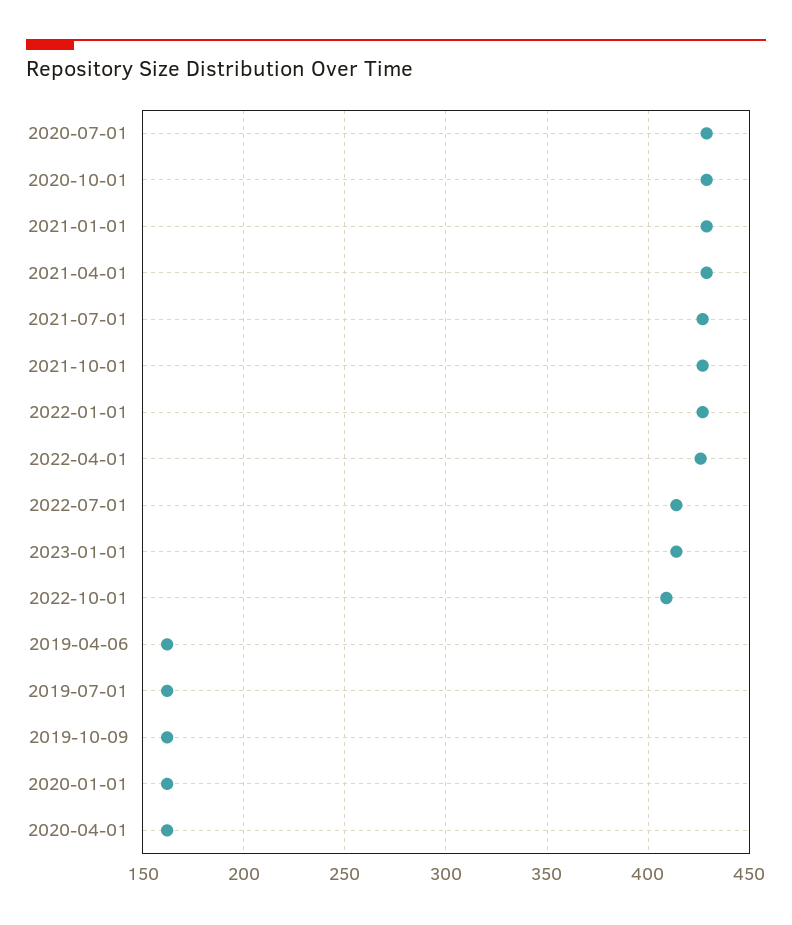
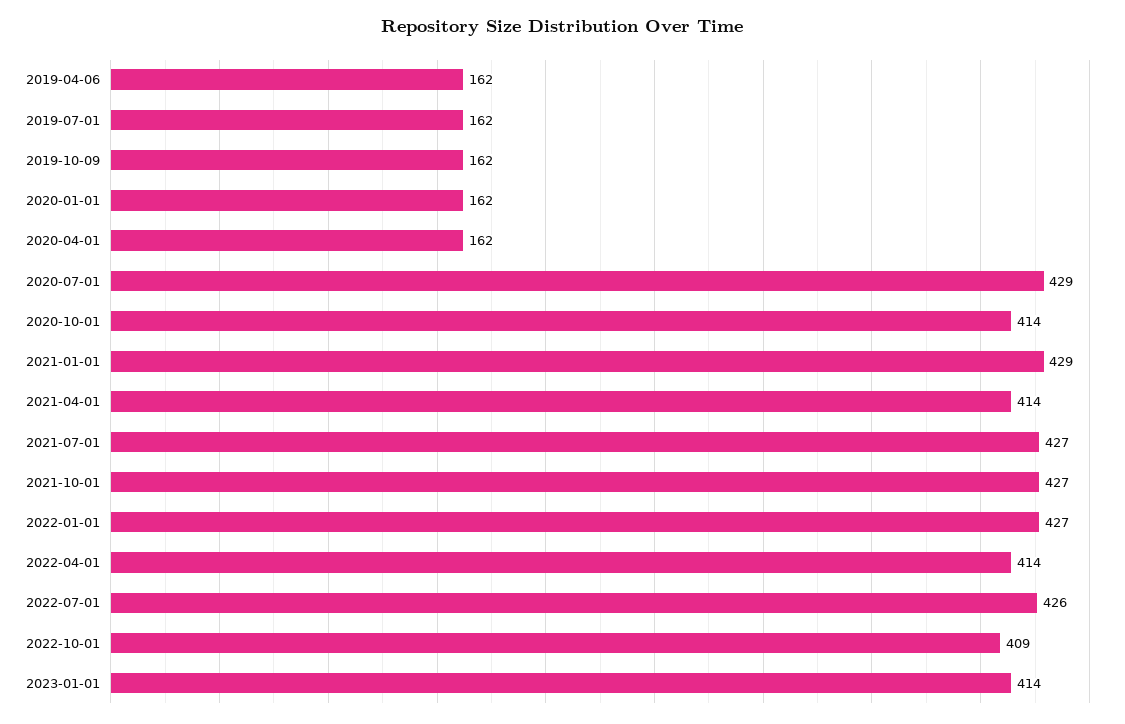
  {
    "2020-07-01": 429,
-   "2020-10-01": 430,
+   "2020-10-01": 414,
    "2021-01-01": 429,
-   "2021-04-01": 430,
+   "2021-04-01": 414,
    "2021-07-01": 427,
    "2021-10-01": 427,
    "2022-01-01": 427,
-   "2022-04-01": 425,
+   "2022-04-01": 414,
-   "2022-07-01": 415,
+   "2022-07-01": 426,
    "2023-01-01": 414,
    "2022-10-01": 409,
    "2019-04-06": 162,
    "2019-07-01": 162,
    "2019-10-09": 162,
    "2020-01-01": 162,
    "2020-04-01": 162
  }

